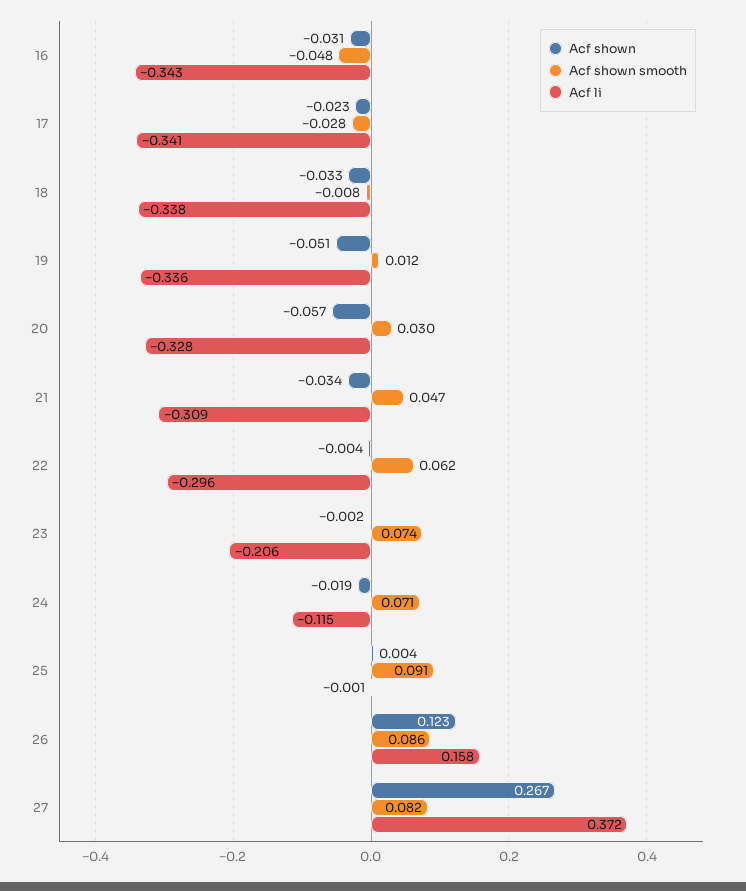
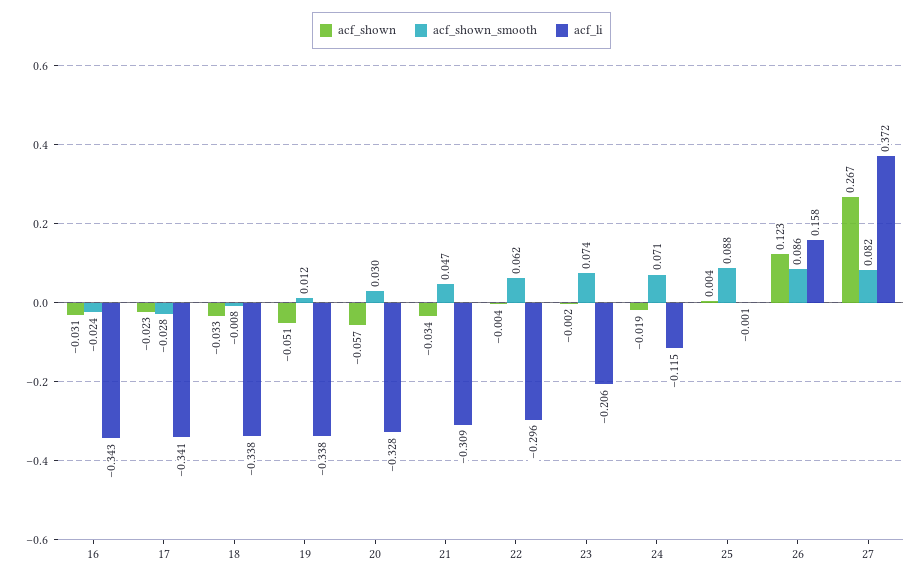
  {
    "Acf shown": {
      "16": -0.031,
      "17": -0.023,
      "18": -0.033,
      "19": -0.051,
      "20": -0.057,
      "21": -0.034,
      "22": -0.004,
      "23": -0.002,
      "24": -0.019,
      "25": 0.004,
      "26": 0.123,
      "27": 0.267
    },
    "Acf shown smooth": {
-     "16": -0.048,
+     "16": -0.024,
      "17": -0.028,
      "18": -0.008,
      "19": 0.012,
      "20": 0.03,
      "21": 0.047,
      "22": 0.062,
      "23": 0.074,
      "24": 0.071,
-     "25": 0.091,
+     "25": 0.088,
      "26": 0.086,
      "27": 0.082
    },
    "Acf li": {
      "16": -0.343,
      "17": -0.341,
      "18": -0.338,
-     "19": -0.336,
+     "19": -0.338,
      "20": -0.328,
      "21": -0.309,
      "22": -0.296,
      "23": -0.206,
      "24": -0.115,
      "25": -0.001,
      "26": 0.158,
      "27": 0.372
    }
  }

